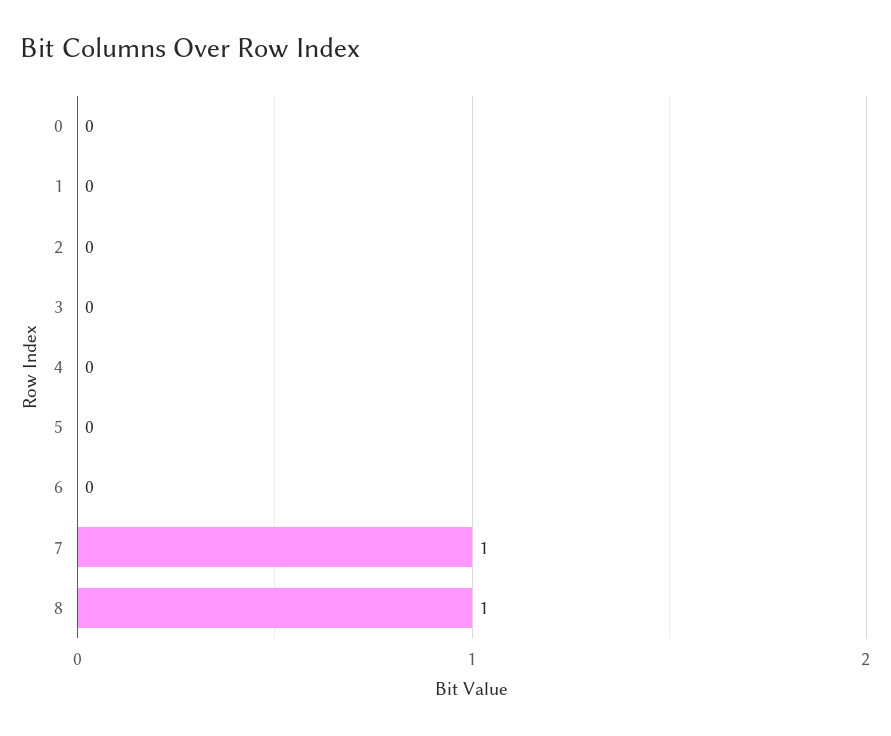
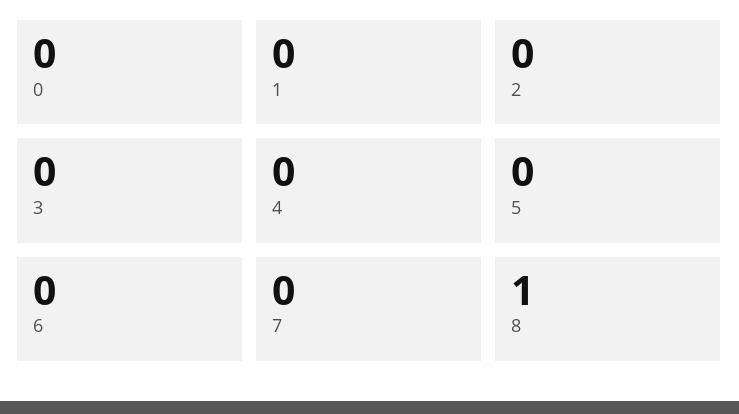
  {
    "0": 0,
    "1": 0,
    "2": 0,
    "3": 0,
    "4": 0,
    "5": 0,
    "6": 0,
-   "7": 1,
+   "7": 0,
    "8": 1
  }

